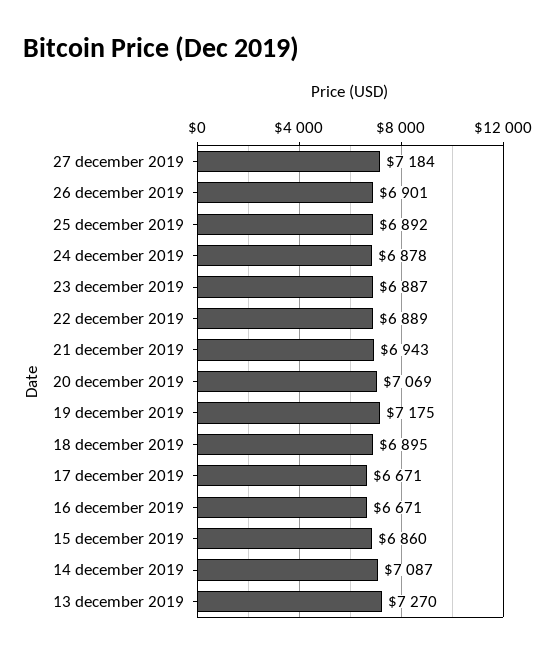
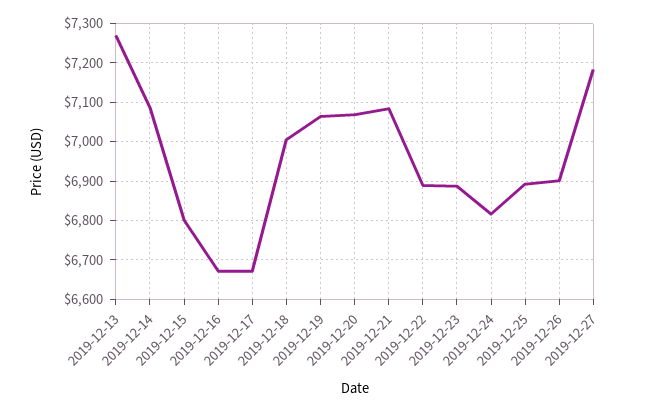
  {
    "27 december 2019": 7184,
    "26 december 2019": 6901,
    "25 december 2019": 6892,
-   "24 december 2019": 6878,
+   "24 december 2019": 6820,
    "23 december 2019": 6887,
    "22 december 2019": 6889,
-   "21 december 2019": 6943,
+   "21 december 2019": 7080,
    "20 december 2019": 7069,
-   "19 december 2019": 7175,
+   "19 december 2019": 7060,
-   "18 december 2019": 6895,
+   "18 december 2019": 7000,
    "17 december 2019": 6671,
    "16 december 2019": 6671,
-   "15 december 2019": 6860,
+   "15 december 2019": 6800,
    "14 december 2019": 7087,
    "13 december 2019": 7270
  }

